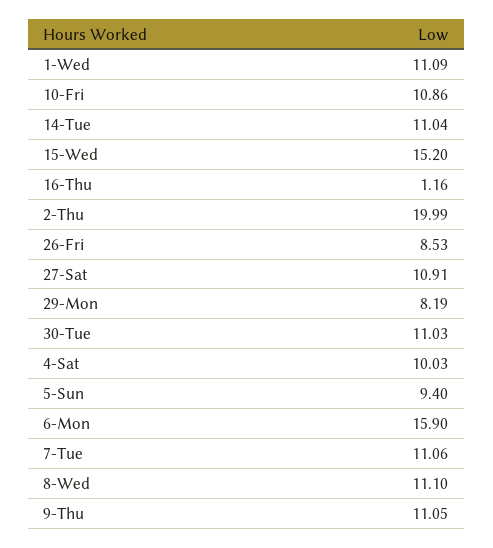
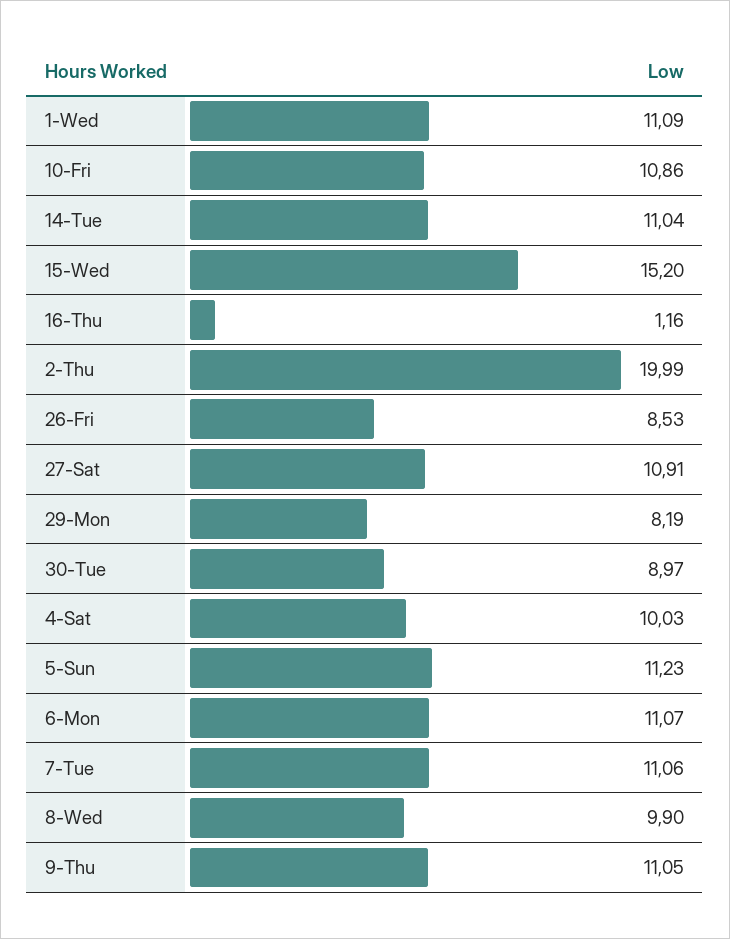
  {
    "1-Wed": 11.09,
    "10-Fri": 10.86,
    "14-Tue": 11.04,
    "15-Wed": 15.2,
    "16-Thu": 1.16,
    "2-Thu": 19.99,
    "26-Fri": 8.53,
    "27-Sat": 10.91,
    "29-Mon": 8.19,
-   "30-Tue": 11.03,
+   "30-Tue": 8.97,
    "4-Sat": 10.03,
-   "5-Sun": 9.4,
+   "5-Sun": 11.23,
-   "6-Mon": 15.9,
+   "6-Mon": 11.07,
    "7-Tue": 11.06,
-   "8-Wed": 11.1,
+   "8-Wed": 9.9,
    "9-Thu": 11.05
  }

